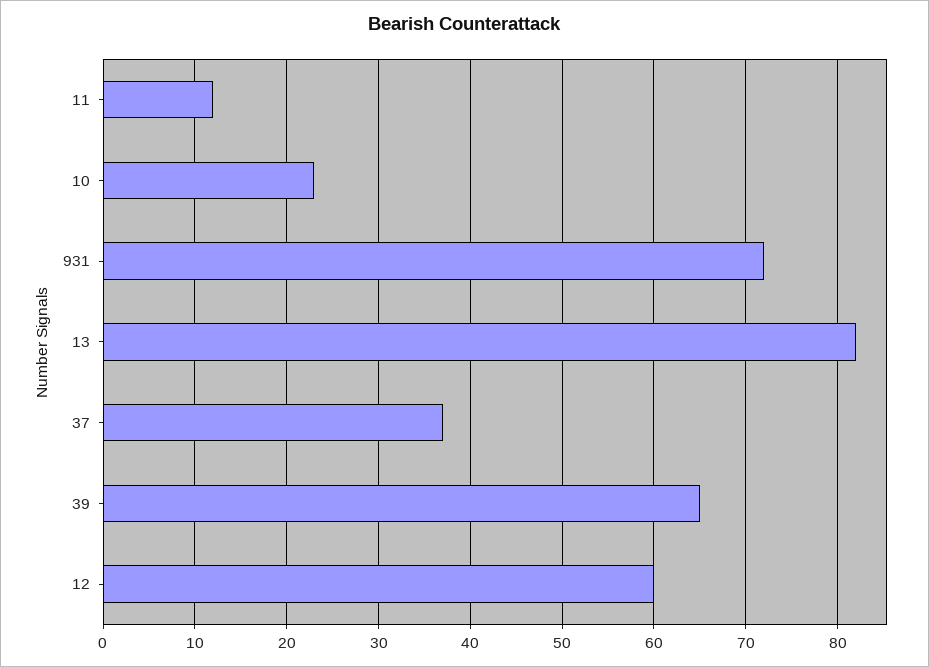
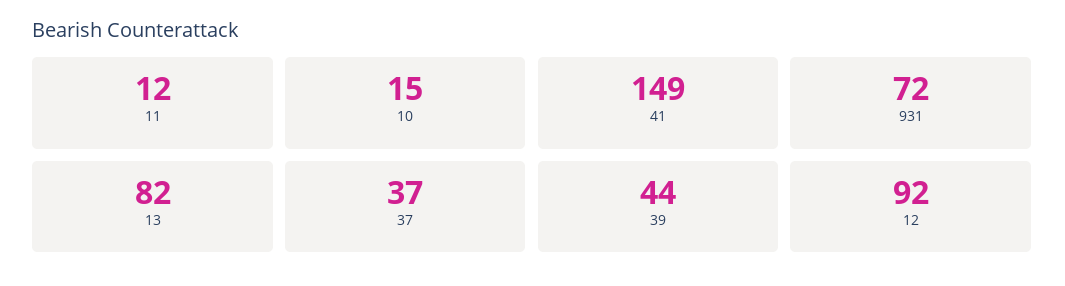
  {
    "11": 12,
-   "10": 23,
+   "10": 15,
    "931": 72,
    "13": 82,
    "37": 37,
-   "39": 65,
+   "39": 44,
-   "12": 60
+   "12": 92,
+   "41": 149
  }

